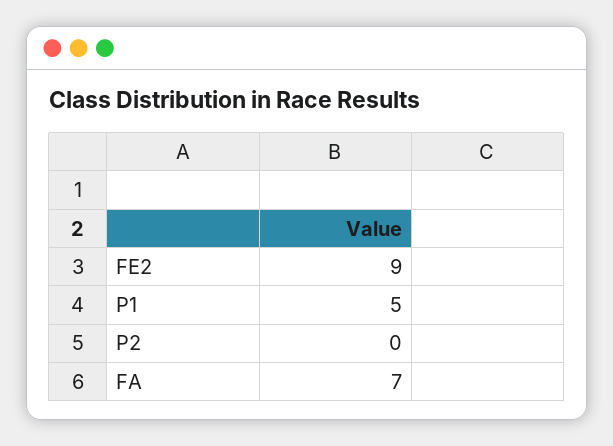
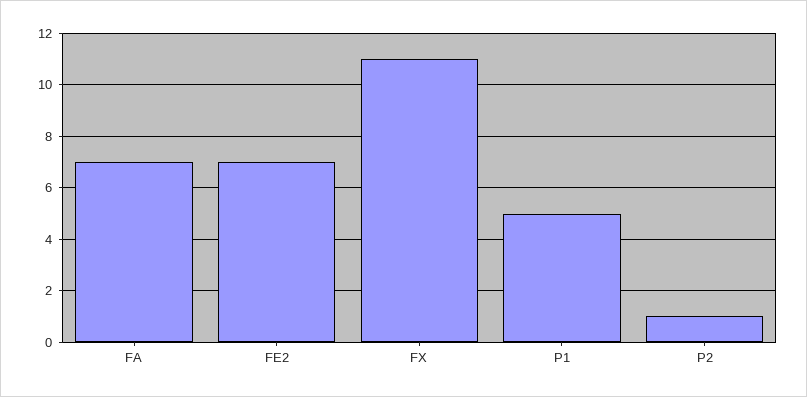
  {
-   "FE2": 9,
+   "FE2": 7,
    "P1": 5,
-   "P2": 0,
+   "P2": 1,
-   "FA": 7
+   "FA": 7,
+   "FX": 11
  }

